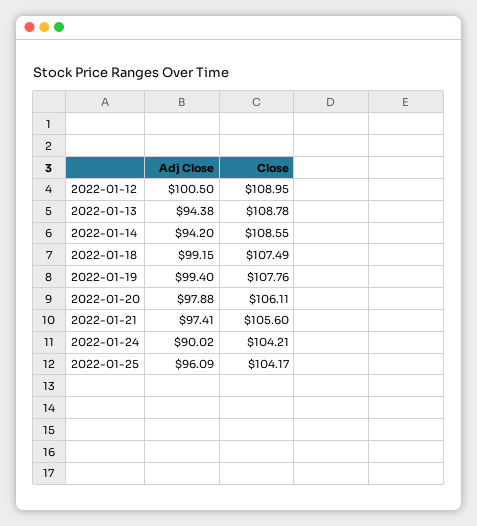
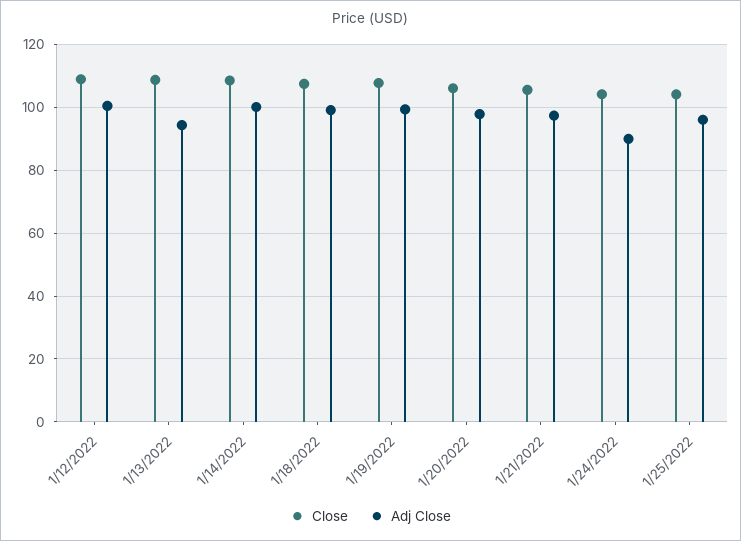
  {
    "Adj Close": {
      "2022-01-12": 100.5,
      "2022-01-13": 94.38,
-     "2022-01-14": 94.2,
+     "2022-01-14": 100,
      "2022-01-18": 99.15,
      "2022-01-19": 99.4,
      "2022-01-20": 97.88,
      "2022-01-21": 97.41,
      "2022-01-24": 90.02,
      "2022-01-25": 96.09
    },
    "Close": {
      "2022-01-12": 108.95,
      "2022-01-13": 108.78,
      "2022-01-14": 108.55,
      "2022-01-18": 107.49,
      "2022-01-19": 107.76,
      "2022-01-20": 106.11,
      "2022-01-21": 105.6,
      "2022-01-24": 104.21,
      "2022-01-25": 104.17
    }
  }

